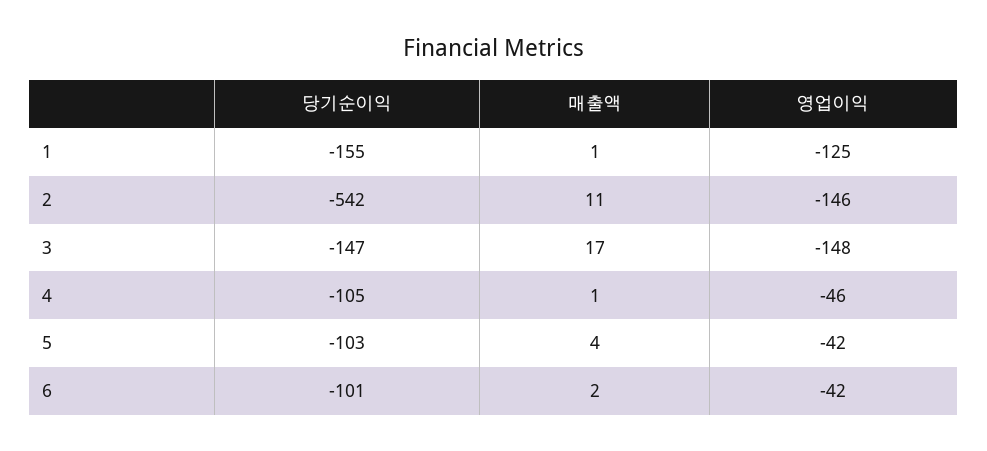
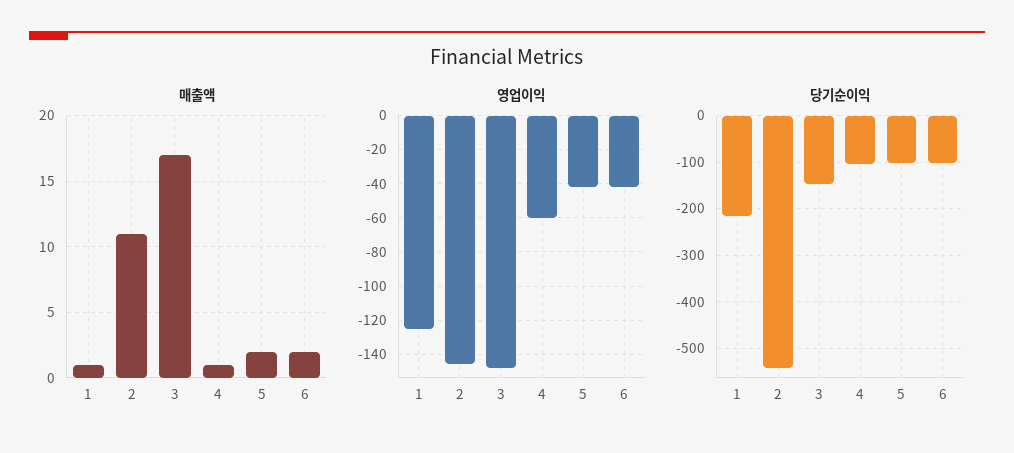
  {
    "당기순이익": {
-     "1": -155,
+     "1": -220,
      "2": -542,
      "3": -147,
      "4": -105,
      "5": -103,
      "6": -101
    },
    "매출액": {
      "1": 1,
      "2": 11,
      "3": 17,
      "4": 1,
-     "5": 4,
+     "5": 2,
      "6": 2
    },
    "영업이익": {
      "1": -125,
      "2": -146,
      "3": -148,
-     "4": -46,
+     "4": -60,
      "5": -42,
      "6": -42
    }
  }

